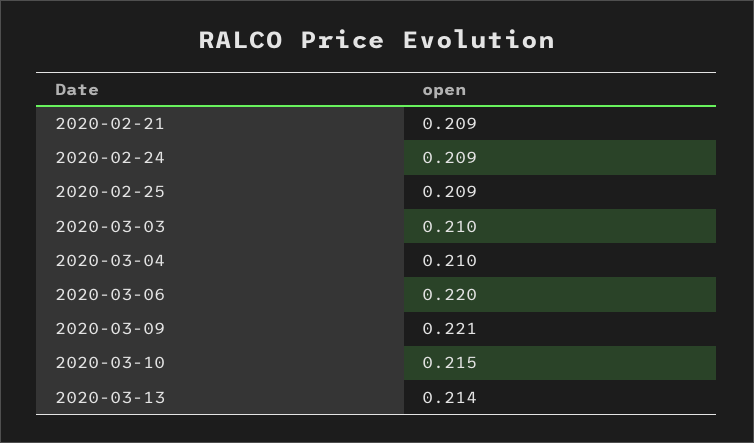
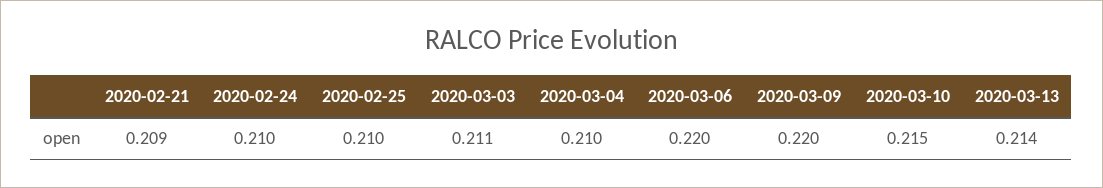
  {
    "2020-02-21": 0.209,
-   "2020-02-24": 0.209,
+   "2020-02-24": 0.21,
-   "2020-02-25": 0.209,
+   "2020-02-25": 0.21,
-   "2020-03-03": 0.21,
+   "2020-03-03": 0.211,
    "2020-03-04": 0.21,
    "2020-03-06": 0.22,
-   "2020-03-09": 0.221,
+   "2020-03-09": 0.22,
    "2020-03-10": 0.215,
    "2020-03-13": 0.214
  }

